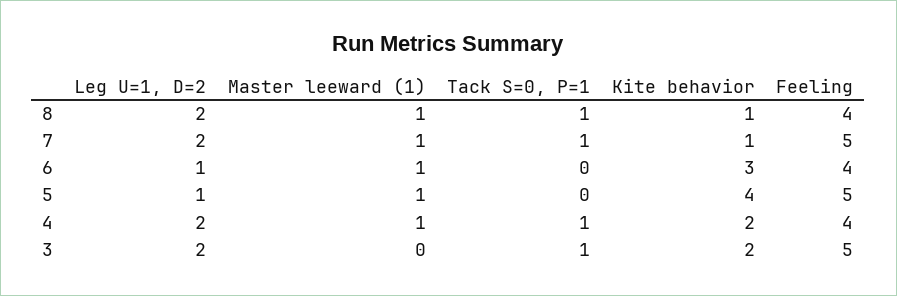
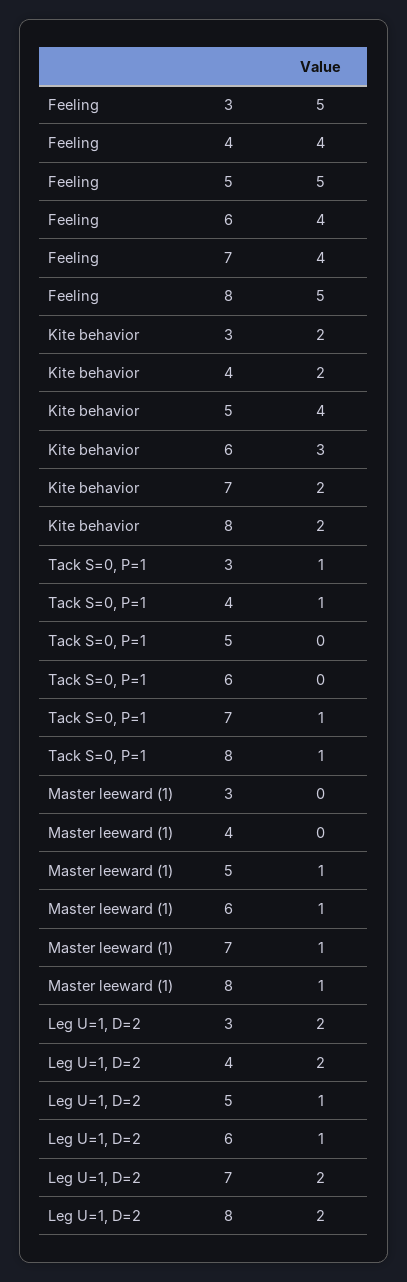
  {
    "Leg U=1, D=2": {
      "8": 2,
      "7": 2,
      "6": 1,
      "5": 1,
      "4": 2,
      "3": 2
    },
    "Master leeward (1)": {
      "8": 1,
      "7": 1,
      "6": 1,
      "5": 1,
-     "4": 1,
+     "4": 0,
      "3": 0
    },
    "Tack S=0, P=1": {
      "8": 1,
      "7": 1,
      "6": 0,
      "5": 0,
      "4": 1,
      "3": 1
    },
    "Kite behavior": {
-     "8": 1,
+     "8": 2,
-     "7": 1,
+     "7": 2,
      "6": 3,
      "5": 4,
      "4": 2,
      "3": 2
    },
    "Feeling": {
-     "8": 4,
+     "8": 5,
-     "7": 5,
+     "7": 4,
      "6": 4,
      "5": 5,
      "4": 4,
      "3": 5
    }
  }

